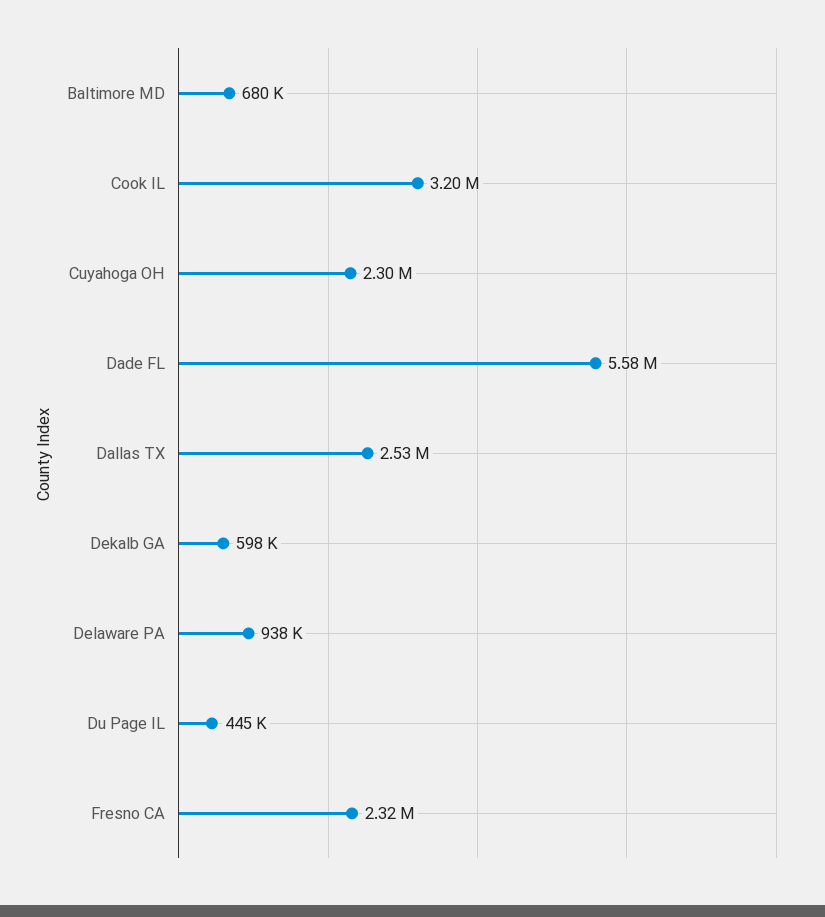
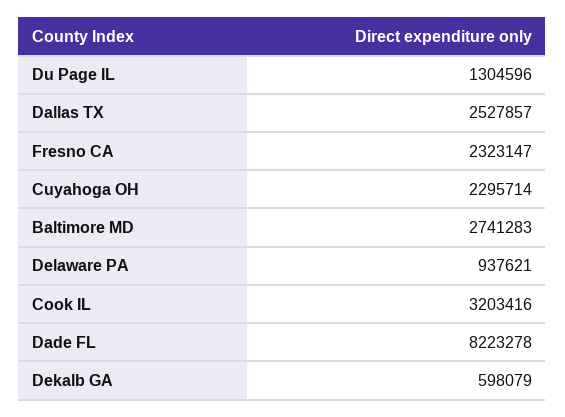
  {
-   "Baltimore MD": 680000,
+   "Baltimore MD": 2741283,
    "Cook IL": 3203416,
    "Cuyahoga OH": 2295714,
-   "Dade FL": 5580000,
+   "Dade FL": 8223278,
    "Dallas TX": 2527857,
    "Dekalb GA": 598079,
    "Delaware PA": 937621,
-   "Du Page IL": 445000,
+   "Du Page IL": 1304596,
    "Fresno CA": 2323147
  }

